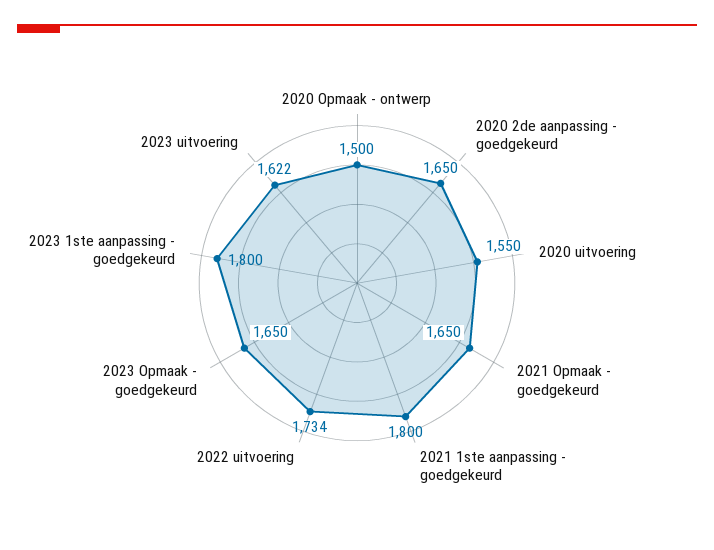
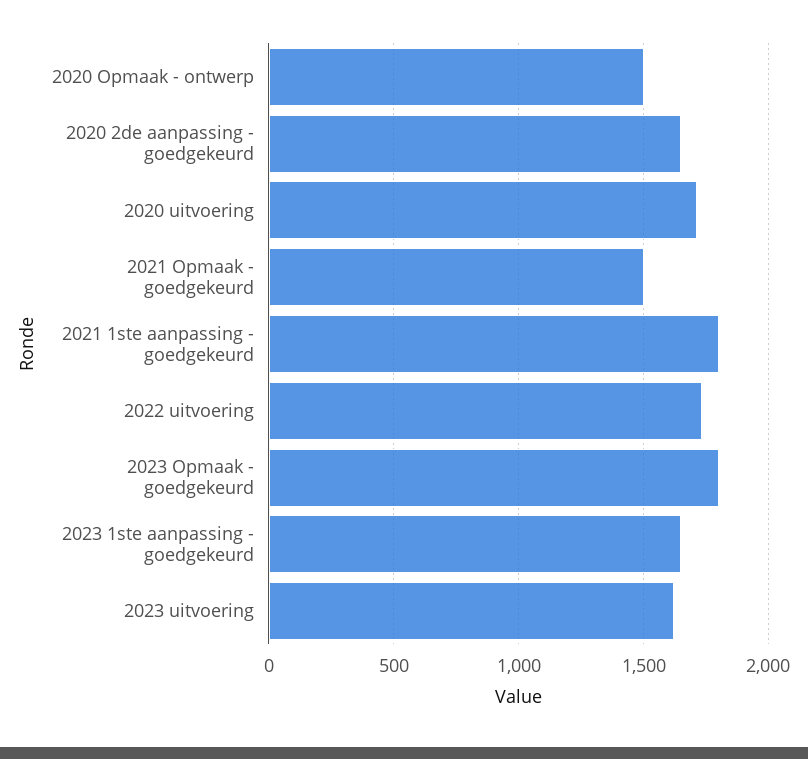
  {
    "2020 Opmaak - ontwerp": 1500,
    "2020 2de aanpassing - goedgekeurd": 1650,
-   "2020 uitvoering": 1550,
+   "2020 uitvoering": 1700,
-   "2021 Opmaak - goedgekeurd": 1650,
+   "2021 Opmaak - goedgekeurd": 1500,
    "2021 1ste aanpassing - goedgekeurd": 1800,
    "2022 uitvoering": 1734,
-   "2023 Opmaak - goedgekeurd": 1650,
+   "2023 Opmaak - goedgekeurd": 1800,
-   "2023 1ste aanpassing - goedgekeurd": 1800,
+   "2023 1ste aanpassing - goedgekeurd": 1650,
    "2023 uitvoering": 1622
  }

